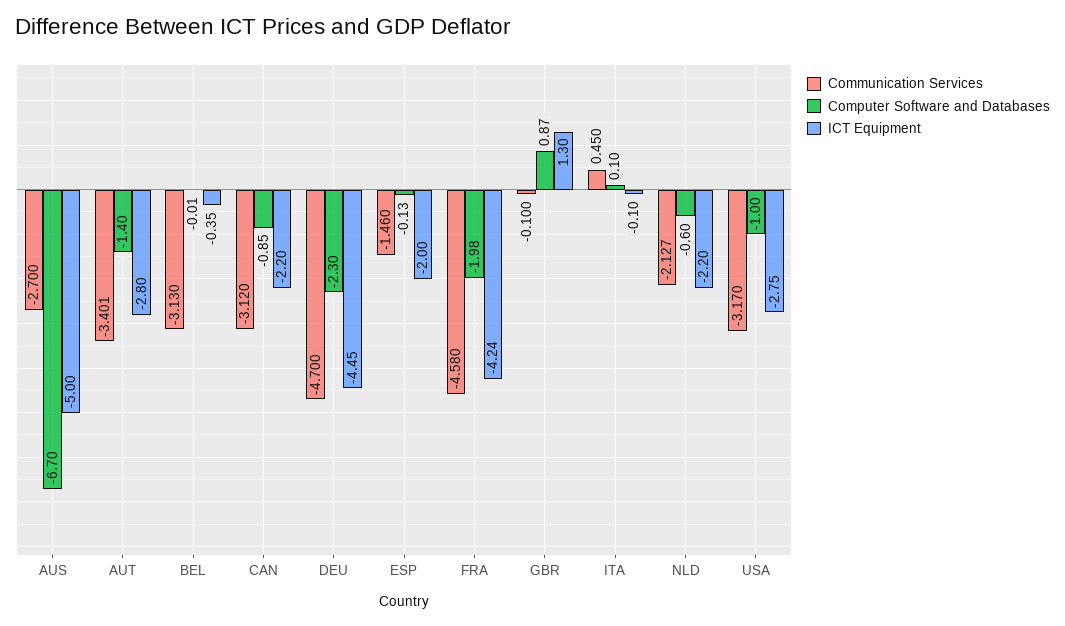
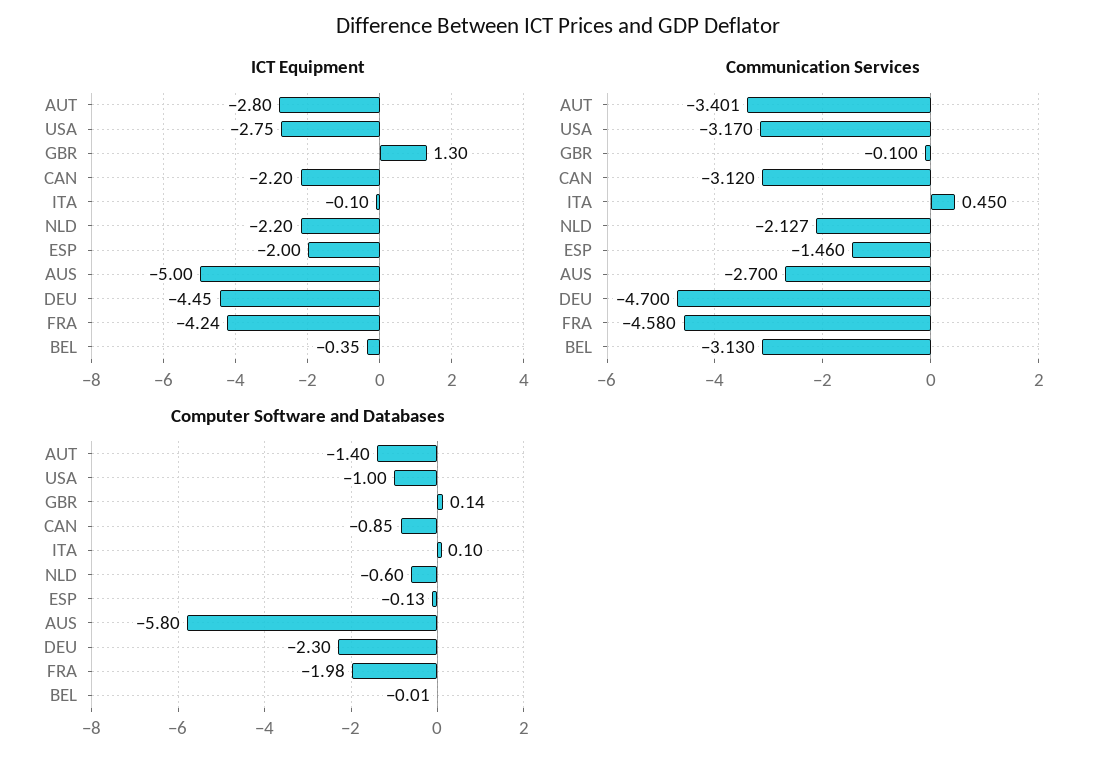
  {
    "Communication Services": {
      "AUS": -2.7,
      "AUT": -3.401,
      "BEL": -3.13,
      "CAN": -3.12,
      "DEU": -4.7,
      "ESP": -1.46,
      "FRA": -4.58,
      "GBR": -0.1,
      "ITA": 0.45,
      "NLD": -2.127,
      "USA": -3.17
    },
    "Computer Software and Databases": {
-     "AUS": -6.7,
+     "AUS": -5.8,
      "AUT": -1.4,
      "BEL": -0.01,
      "CAN": -0.85,
      "DEU": -2.3,
      "ESP": -0.13,
      "FRA": -1.98,
-     "GBR": 0.87,
+     "GBR": 0.14,
      "ITA": 0.1,
      "NLD": -0.6,
      "USA": -1
    },
    "ICT Equipment": {
      "AUS": -5,
      "AUT": -2.8,
      "BEL": -0.35,
      "CAN": -2.2,
      "DEU": -4.45,
      "ESP": -2,
      "FRA": -4.24,
      "GBR": 1.3,
      "ITA": -0.1,
      "NLD": -2.2,
      "USA": -2.75
    }
  }

